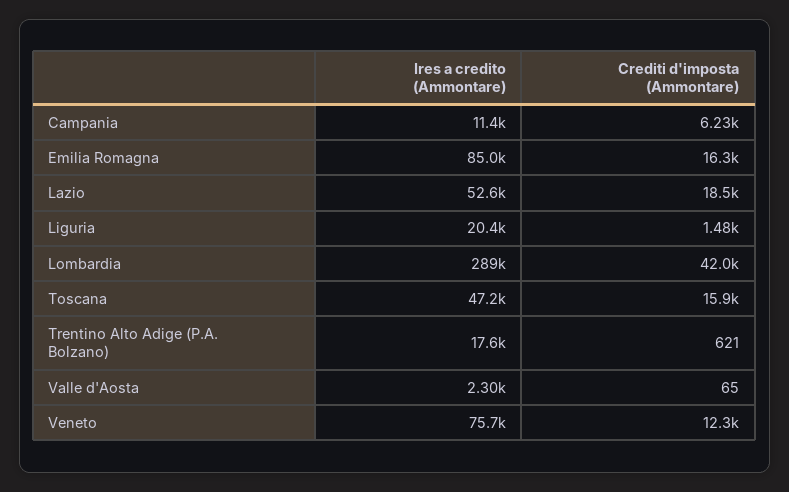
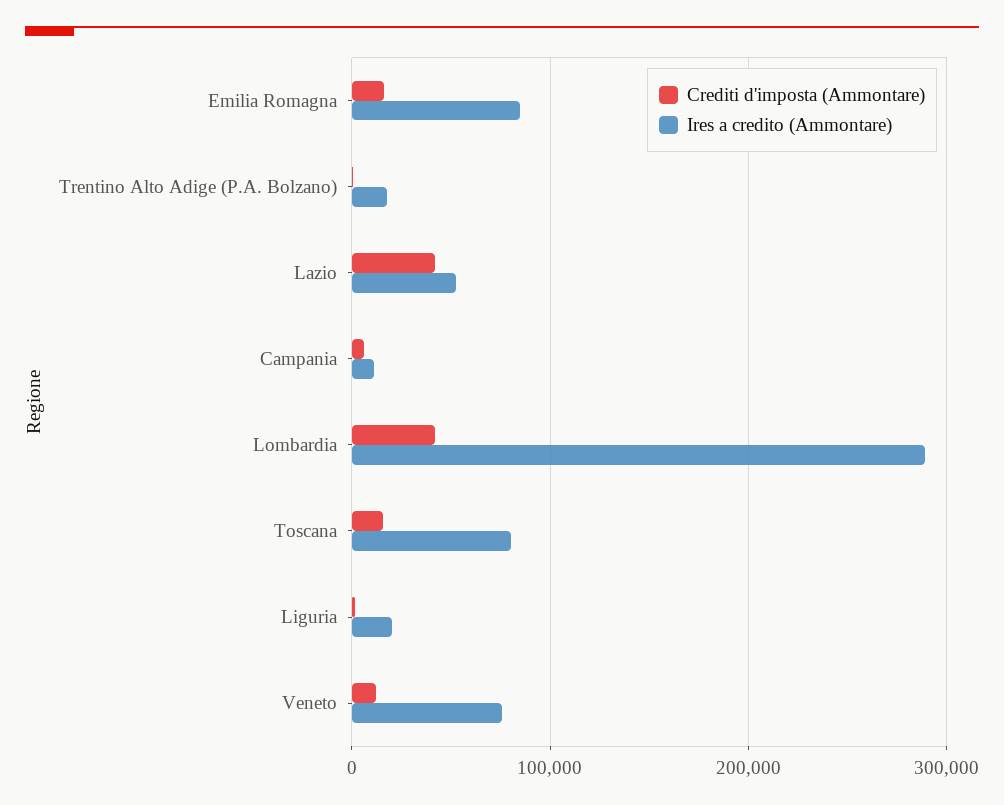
  {
    "Ires a credito (Ammontare)": {
      "Campania": 11400,
      "Emilia Romagna": 85000,
      "Lazio": 52600,
      "Liguria": 20400,
      "Lombardia": 289000,
-     "Toscana": 47200,
+     "Toscana": 80000,
      "Trentino Alto Adige (P.A. Bolzano)": 17600,
-     "Valle d'Aosta": 2300,
      "Veneto": 75700
    },
    "Crediti d'imposta (Ammontare)": {
      "Campania": 6230,
      "Emilia Romagna": 16300,
-     "Lazio": 18500,
+     "Lazio": 40000,
      "Liguria": 1480,
      "Lombardia": 42000,
      "Toscana": 15900,
      "Trentino Alto Adige (P.A. Bolzano)": 621,
-     "Valle d'Aosta": 65,
      "Veneto": 12300
    }
  }

